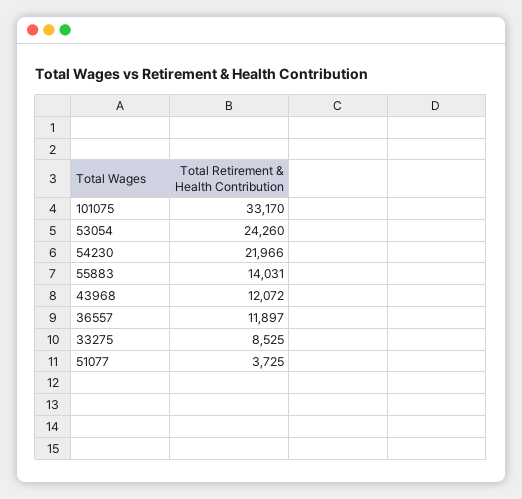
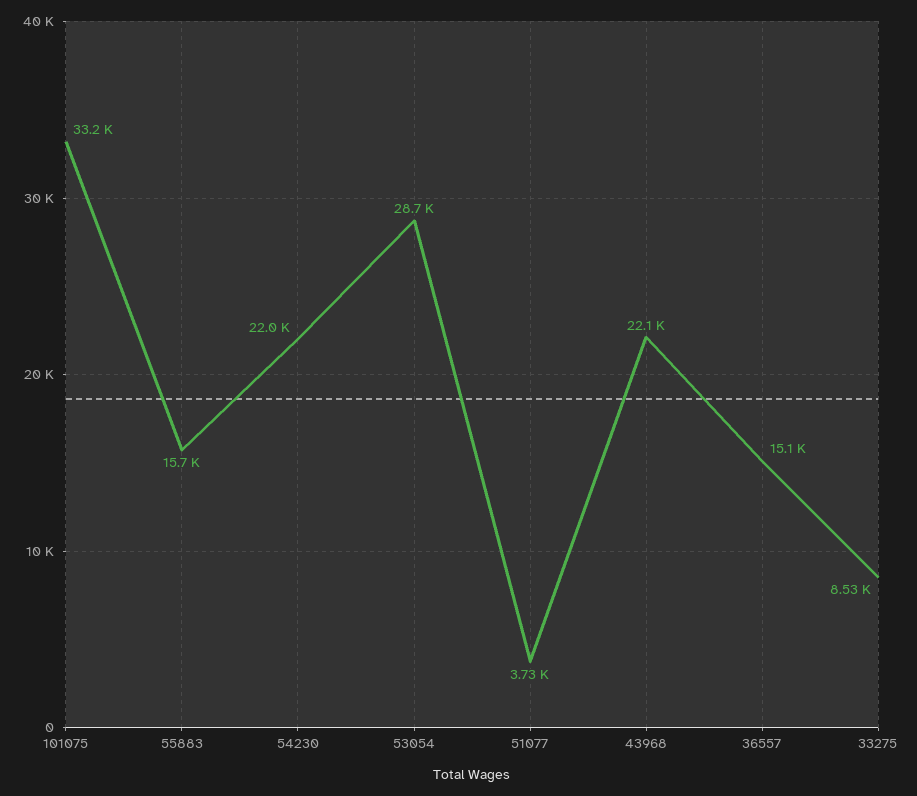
  {
    "101075": 33170,
-   "53054": 24260,
+   "53054": 28700,
    "54230": 21966,
-   "55883": 14031,
+   "55883": 15700,
-   "43968": 12072,
+   "43968": 22100,
-   "36557": 11897,
+   "36557": 15100,
    "33275": 8525,
    "51077": 3725
  }

